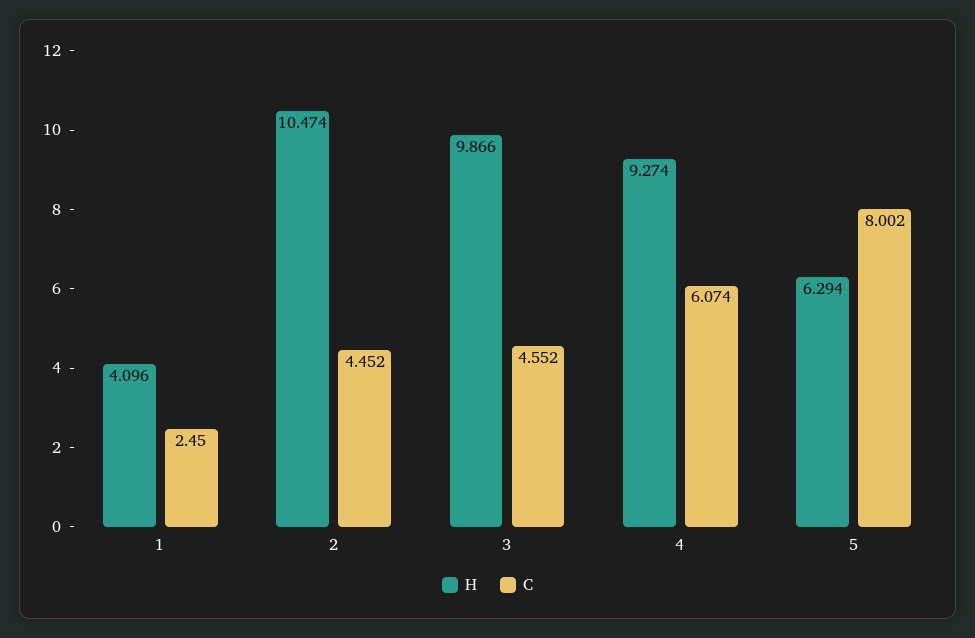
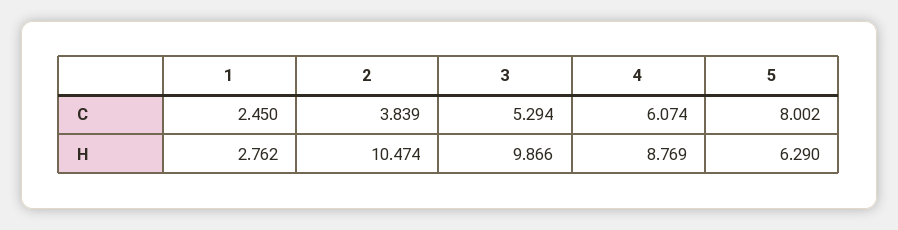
  {
    "H": {
-     "1": 4.096,
+     "1": 2.762,
      "2": 10.474,
      "3": 9.866,
-     "4": 9.274,
+     "4": 8.769,
-     "5": 6.294
+     "5": 6.29
    },
    "C": {
      "1": 2.45,
-     "2": 4.452,
+     "2": 3.839,
-     "3": 4.552,
+     "3": 5.294,
      "4": 6.074,
      "5": 8.002
    }
  }

